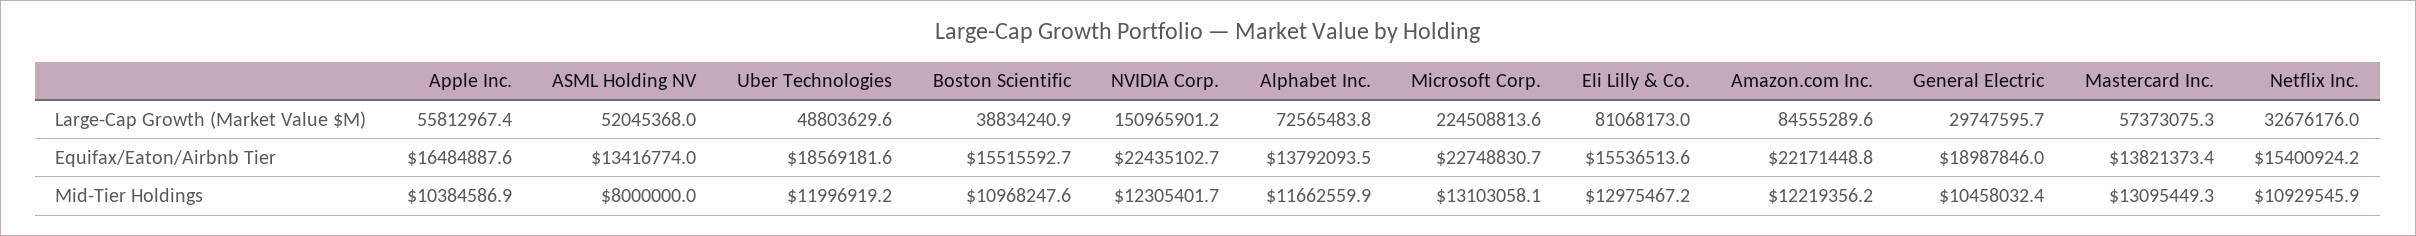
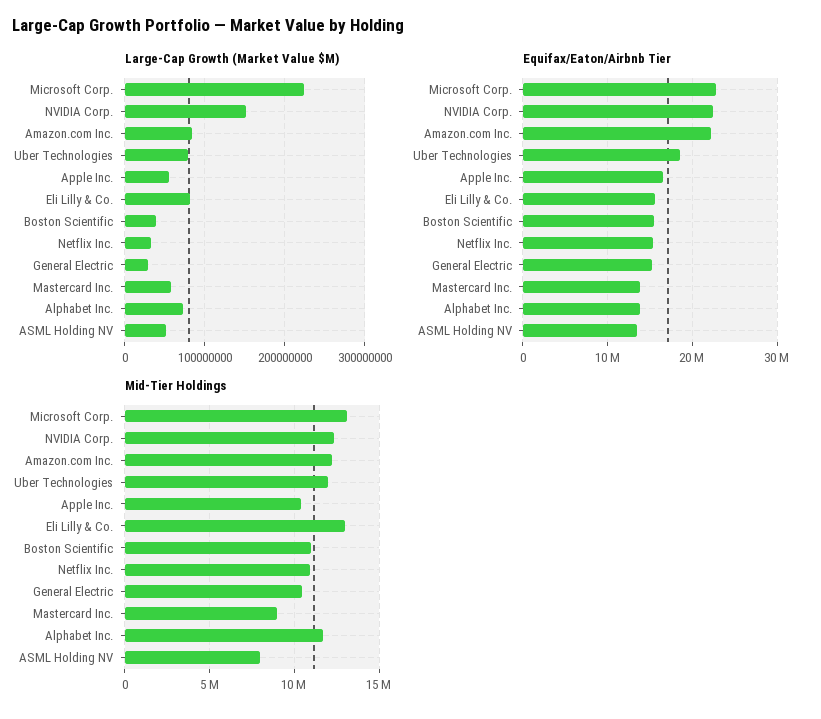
  {
    "Large-Cap Growth (Market Value $M)": {
      "Apple Inc.": 55812967.4,
      "ASML Holding NV": 52045368,
-     "Uber Technologies": 48803629.6,
+     "Uber Technologies": 80000000,
      "Boston Scientific": 38834240.9,
      "NVIDIA Corp.": 150965901.2,
      "Alphabet Inc.": 72565483.8,
      "Microsoft Corp.": 224508813.6,
      "Eli Lilly & Co.": 81068173,
      "Amazon.com Inc.": 84555289.6,
      "General Electric": 29747595.7,
      "Mastercard Inc.": 57373075.3,
      "Netflix Inc.": 32676176
    },
    "Equifax/Eaton/Airbnb Tier": {
      "Apple Inc.": 16484887.6,
      "ASML Holding NV": 13416774,
      "Uber Technologies": 18569181.6,
      "Boston Scientific": 15515592.7,
      "NVIDIA Corp.": 22435102.7,
      "Alphabet Inc.": 13792093.5,
      "Microsoft Corp.": 22748830.7,
      "Eli Lilly & Co.": 15536513.6,
      "Amazon.com Inc.": 22171448.8,
-     "General Electric": 18987846,
+     "General Electric": 15000000,
      "Mastercard Inc.": 13821373.4,
      "Netflix Inc.": 15400924.2
    },
    "Mid-Tier Holdings": {
      "Apple Inc.": 10384586.9,
      "ASML Holding NV": 8000000,
      "Uber Technologies": 11996919.2,
      "Boston Scientific": 10968247.6,
      "NVIDIA Corp.": 12305401.7,
      "Alphabet Inc.": 11662559.9,
      "Microsoft Corp.": 13103058.1,
      "Eli Lilly & Co.": 12975467.2,
      "Amazon.com Inc.": 12219356.2,
      "General Electric": 10458032.4,
-     "Mastercard Inc.": 13095449.3,
+     "Mastercard Inc.": 9000000,
      "Netflix Inc.": 10929545.9
    }
  }

